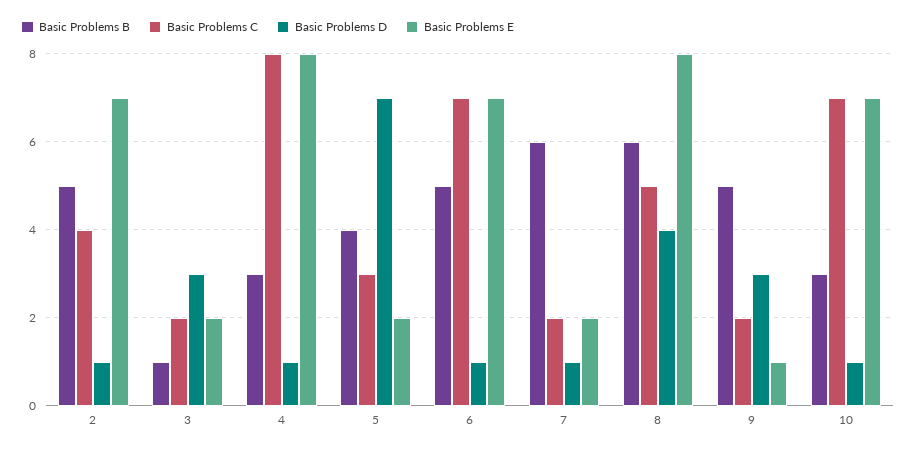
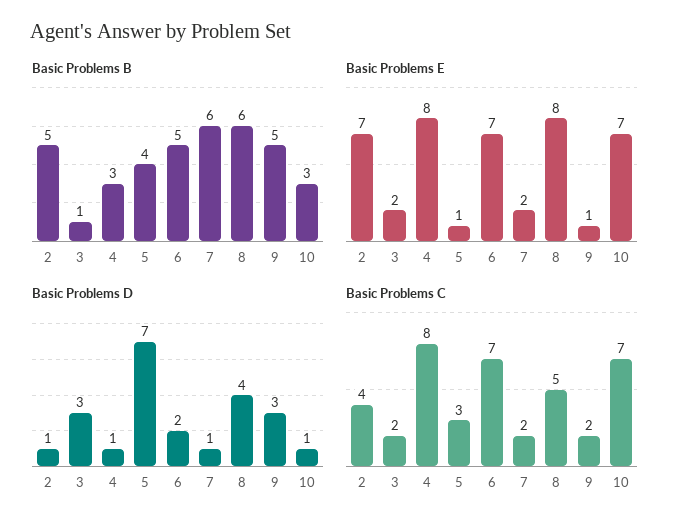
  {
    "Basic Problems B": {
      "2": 5,
      "3": 1,
      "4": 3,
      "5": 4,
      "6": 5,
      "7": 6,
      "8": 6,
      "9": 5,
      "10": 3
    },
    "Basic Problems C": {
      "2": 4,
      "3": 2,
      "4": 8,
      "5": 3,
      "6": 7,
      "7": 2,
      "8": 5,
      "9": 2,
      "10": 7
    },
    "Basic Problems D": {
      "2": 1,
      "3": 3,
      "4": 1,
      "5": 7,
-     "6": 1,
+     "6": 2,
      "7": 1,
      "8": 4,
      "9": 3,
      "10": 1
    },
    "Basic Problems E": {
      "2": 7,
      "3": 2,
      "4": 8,
-     "5": 2,
+     "5": 1,
      "6": 7,
      "7": 2,
      "8": 8,
      "9": 1,
      "10": 7
    }
  }

